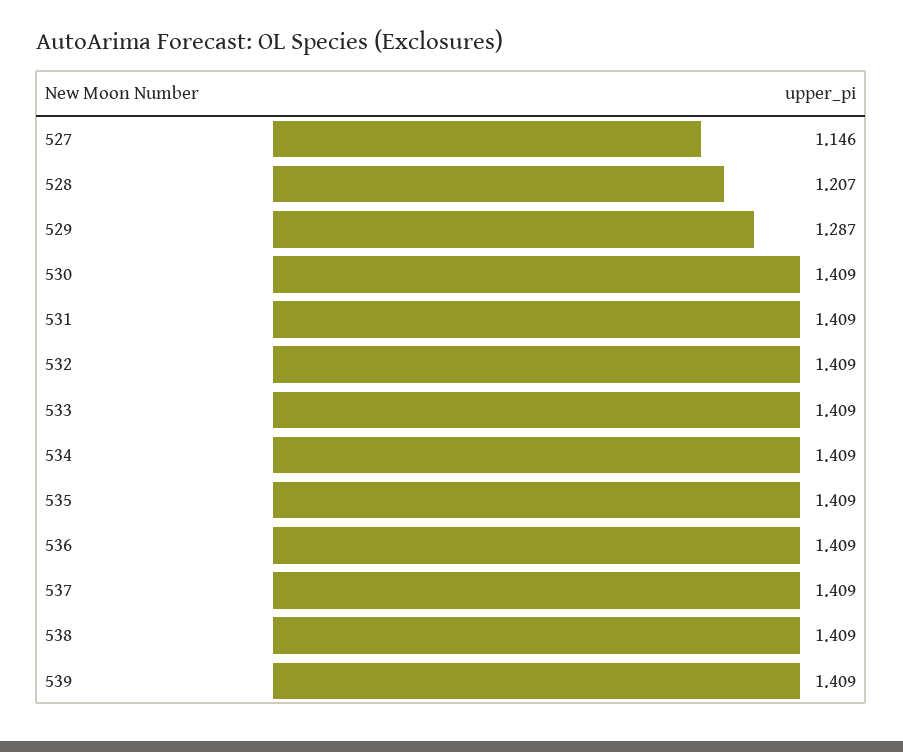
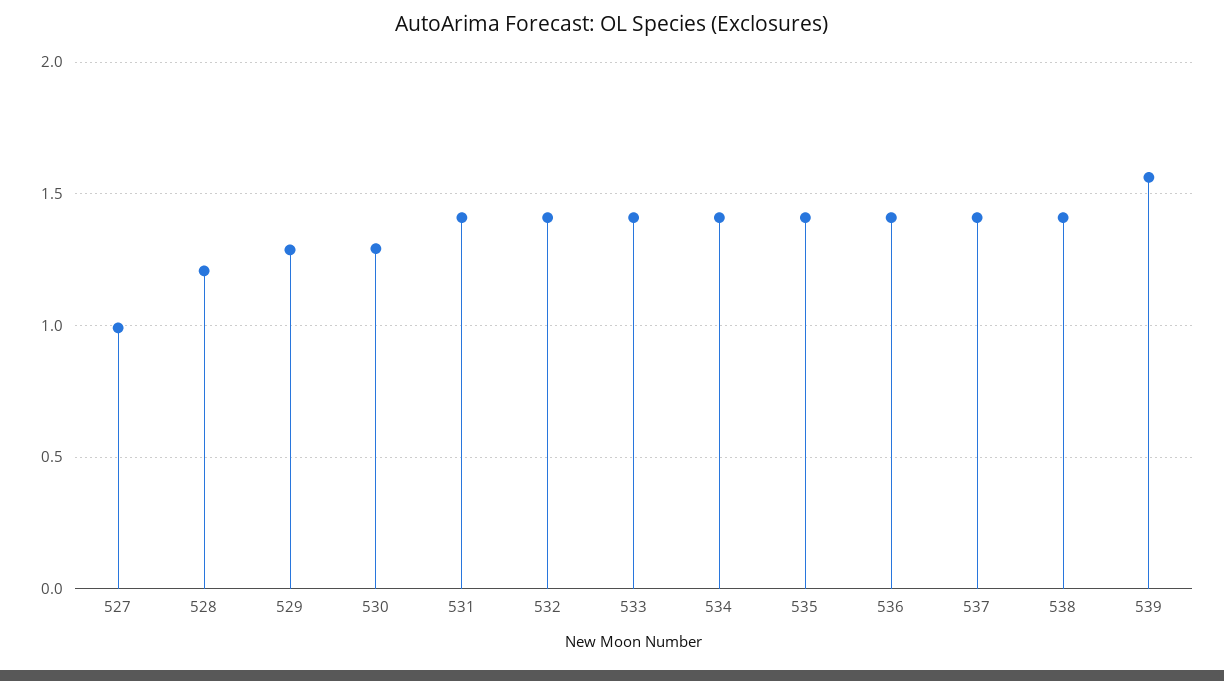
  {
-   "527": 1.146,
+   "527": 1,
    "528": 1.207,
    "529": 1.287,
-   "530": 1.409,
+   "530": 1.3,
    "531": 1.409,
    "532": 1.409,
    "533": 1.409,
    "534": 1.409,
    "535": 1.409,
    "536": 1.409,
    "537": 1.409,
    "538": 1.409,
-   "539": 1.409
+   "539": 1.55
  }

